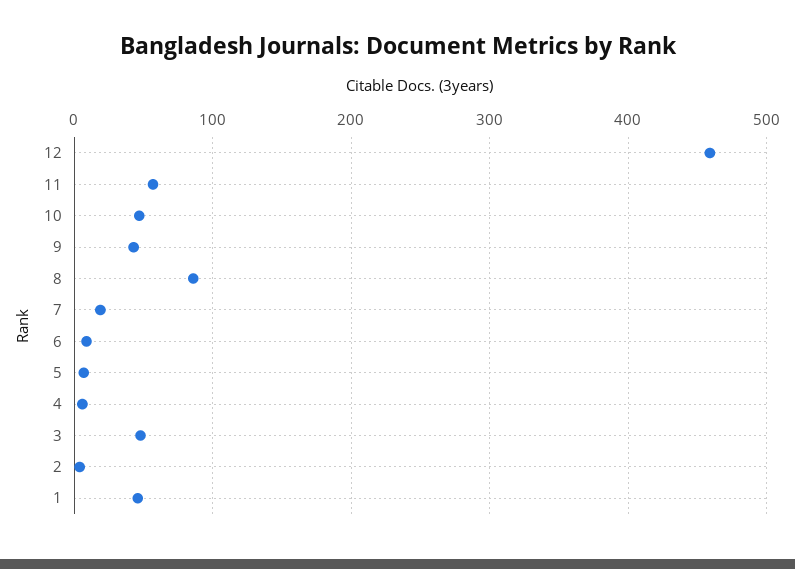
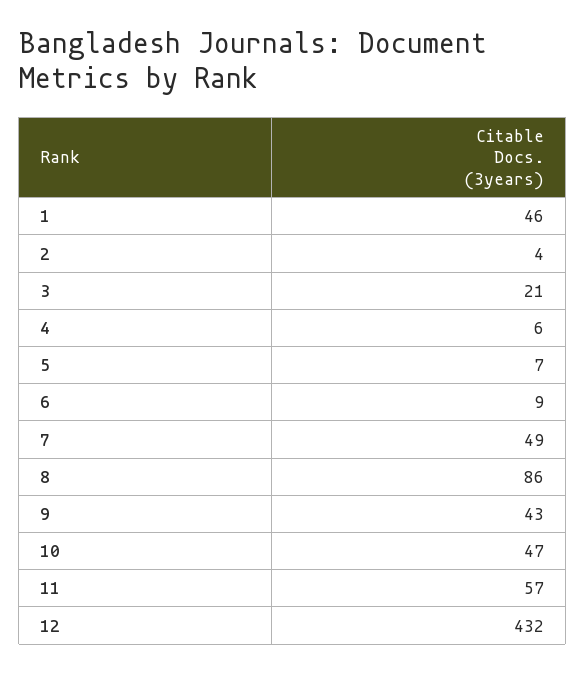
  {
-   "12": 460,
+   "12": 432,
    "11": 57,
    "10": 47,
    "9": 43,
    "8": 86,
-   "7": 20,
+   "7": 49,
    "6": 9,
    "5": 7,
    "4": 6,
-   "3": 50,
+   "3": 21,
    "2": 4,
    "1": 46
  }

